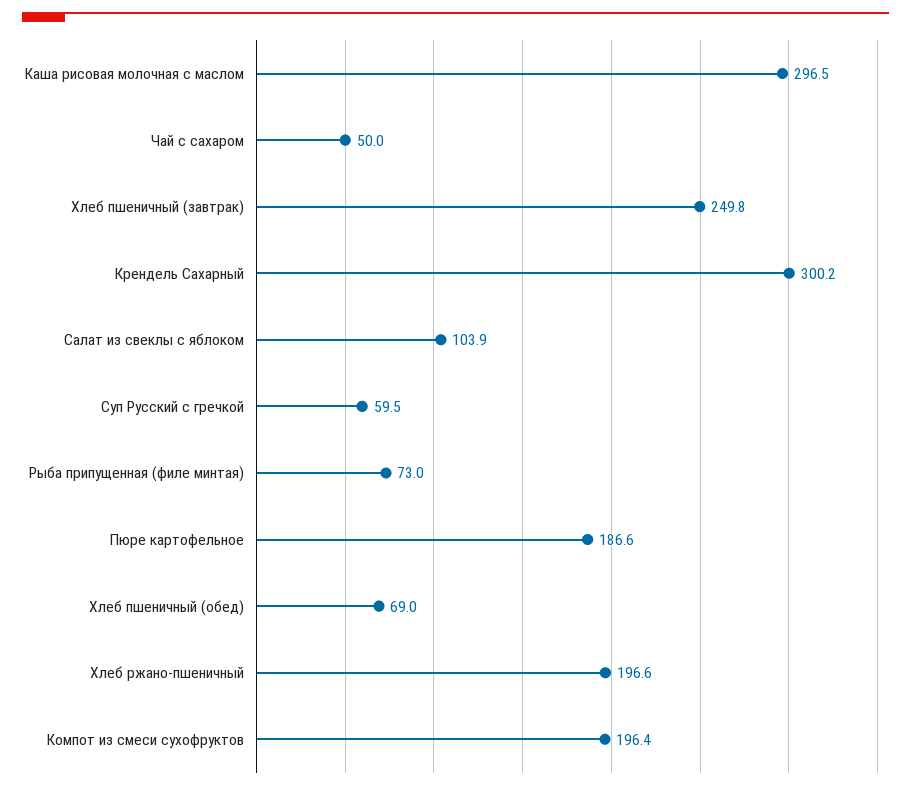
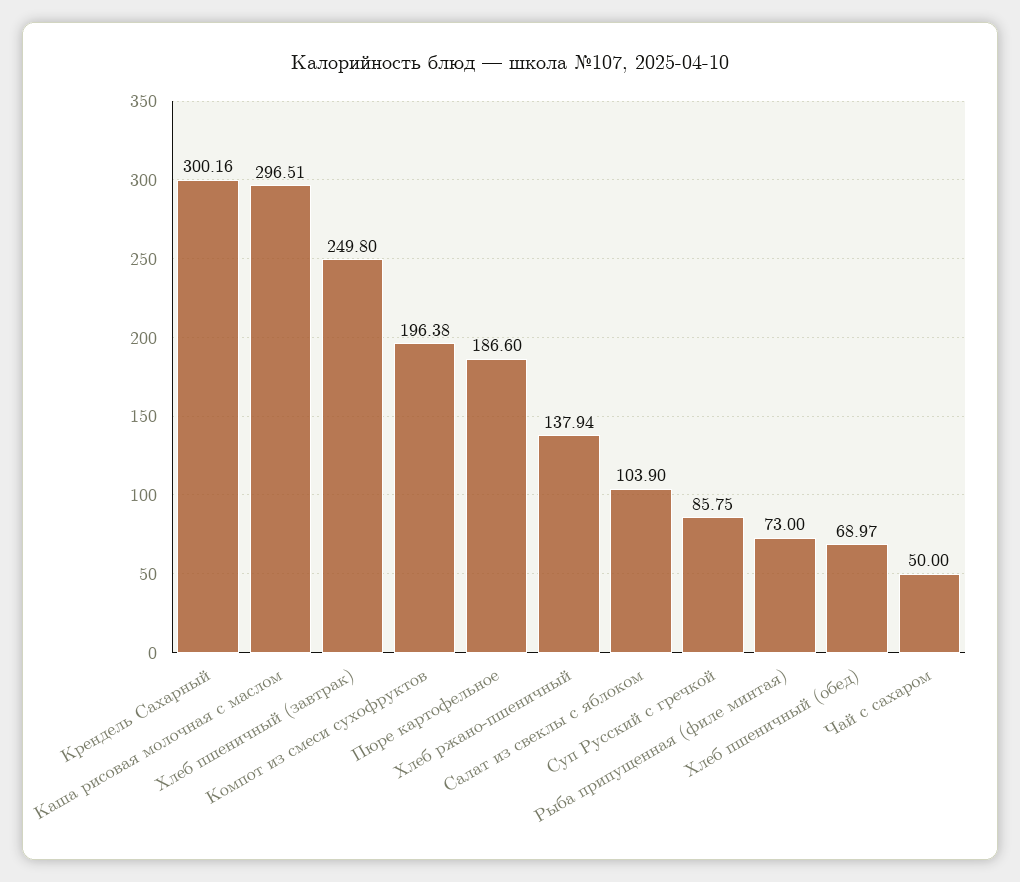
  {
    "Каша рисовая молочная с маслом": 296.51,
    "Чай с сахаром": 50,
    "Хлеб пшеничный (завтрак)": 249.8,
    "Крендель Сахарный": 300.16,
    "Салат из свеклы с яблоком": 103.9,
-   "Суп Русский с гречкой": 59.5,
+   "Суп Русский с гречкой": 85.75,
    "Рыба припущенная (филе минтая)": 73,
    "Пюре картофельное": 186.6,
    "Хлеб пшеничный (обед)": 68.97,
-   "Хлеб ржано-пшеничный": 196.6,
+   "Хлеб ржано-пшеничный": 137.94,
    "Компот из смеси сухофруктов": 196.38
  }

